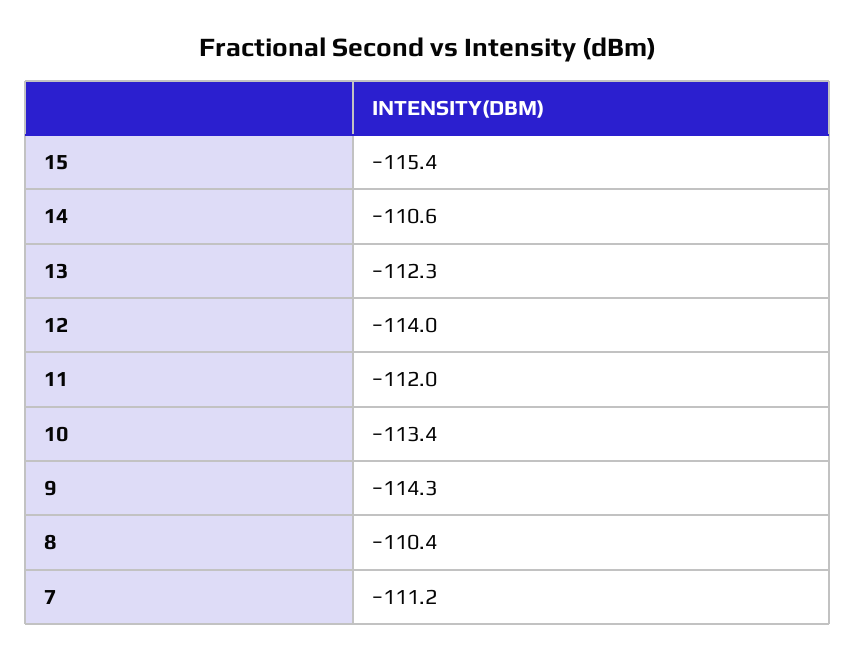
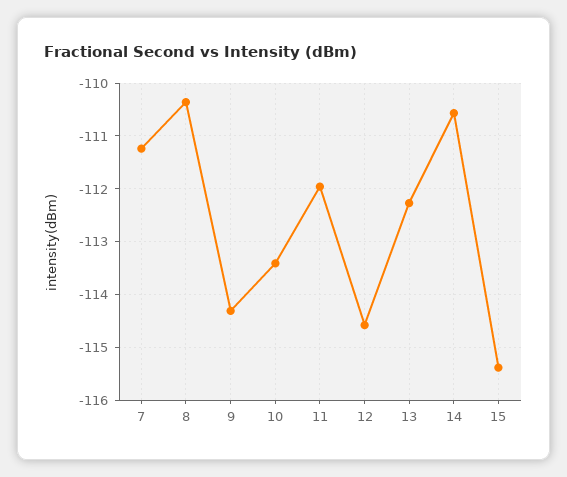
  {
    "15": -115.4,
    "14": -110.6,
    "13": -112.3,
-   "12": -114,
+   "12": -114.6,
    "11": -112,
    "10": -113.4,
    "9": -114.3,
    "8": -110.4,
    "7": -111.2
  }

